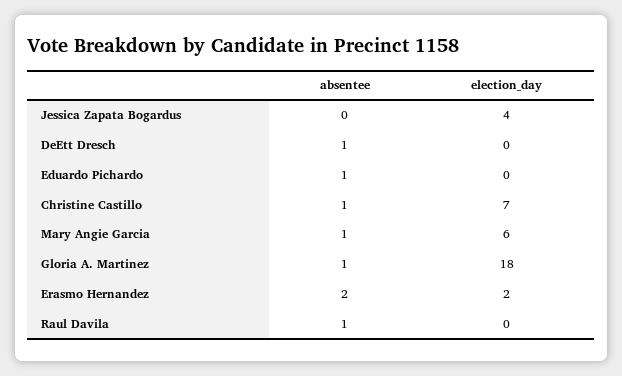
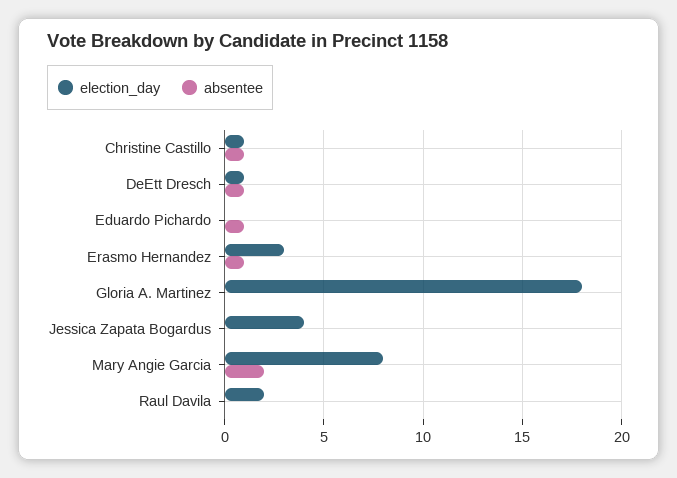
  {
    "absentee": {
      "Jessica Zapata Bogardus": 0,
      "DeEtt Dresch": 1,
      "Eduardo Pichardo": 1,
      "Christine Castillo": 1,
-     "Mary Angie Garcia": 1,
+     "Mary Angie Garcia": 2,
-     "Gloria A. Martinez": 1,
+     "Gloria A. Martinez": 0,
-     "Erasmo Hernandez": 2,
+     "Erasmo Hernandez": 1,
-     "Raul Davila": 1
+     "Raul Davila": 0
    },
    "election_day": {
      "Jessica Zapata Bogardus": 4,
-     "DeEtt Dresch": 0,
+     "DeEtt Dresch": 1,
      "Eduardo Pichardo": 0,
-     "Christine Castillo": 7,
+     "Christine Castillo": 1,
-     "Mary Angie Garcia": 6,
+     "Mary Angie Garcia": 8,
      "Gloria A. Martinez": 18,
-     "Erasmo Hernandez": 2,
+     "Erasmo Hernandez": 3,
-     "Raul Davila": 0
+     "Raul Davila": 2
    }
  }

